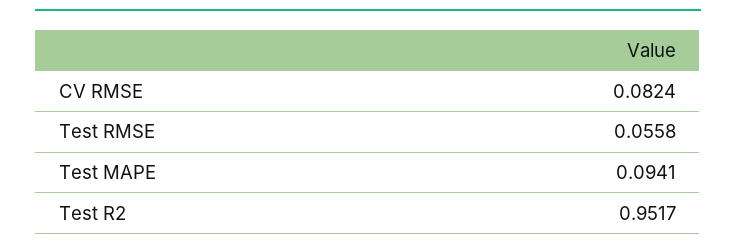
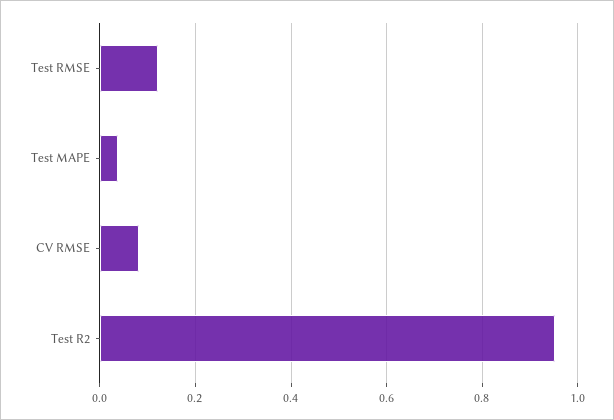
  {
    "CV RMSE": 0.0824,
-   "Test RMSE": 0.0558,
+   "Test RMSE": 0.12,
-   "Test MAPE": 0.0941,
+   "Test MAPE": 0.04,
    "Test R2": 0.9517
  }

